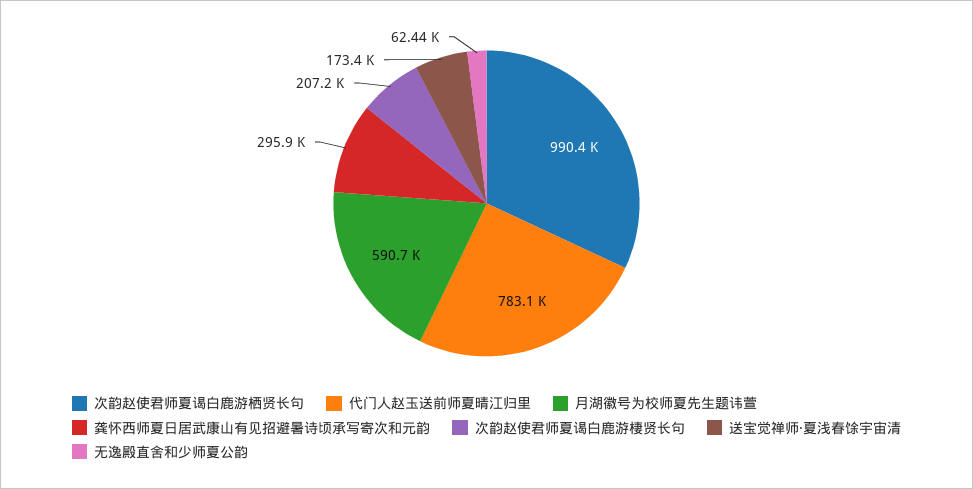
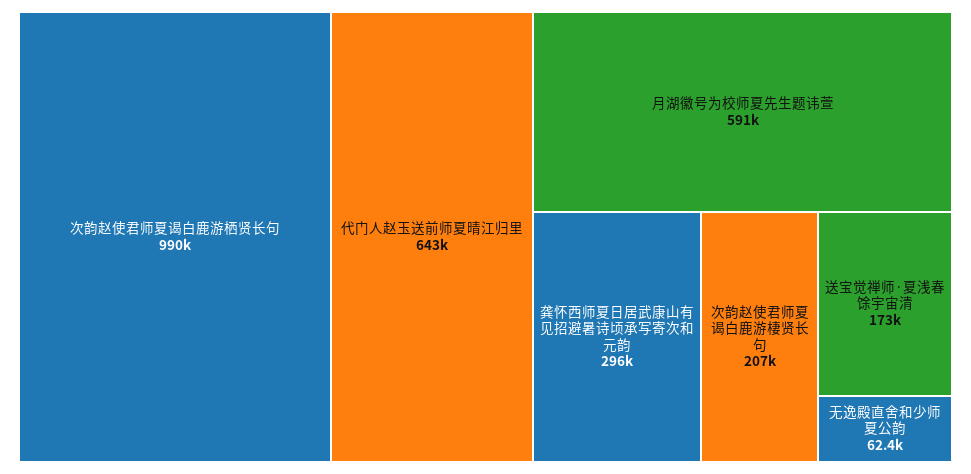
  {
    "次韵赵使君师夏谒白鹿游栖贤长句": 990400,
-   "代门人赵玉送前师夏晴江归里": 783100,
+   "代门人赵玉送前师夏晴江归里": 643000,
    "月湖徽号为校师夏先生题讳萱": 590700,
    "龚怀西师夏日居武康山有见招避暑诗顷承写寄次和元韵": 295900,
    "次韵赵使君师夏谒白鹿游棲贤长句": 207200,
    "送宝觉禅师·夏浅春馀宇宙清": 173400,
    "无逸殿直舍和少师夏公韵": 62440
  }

